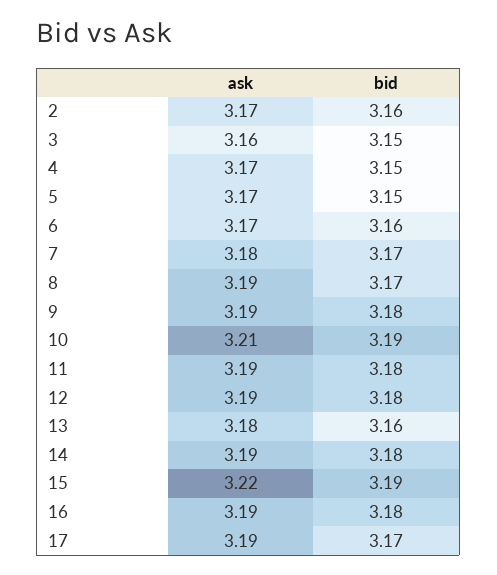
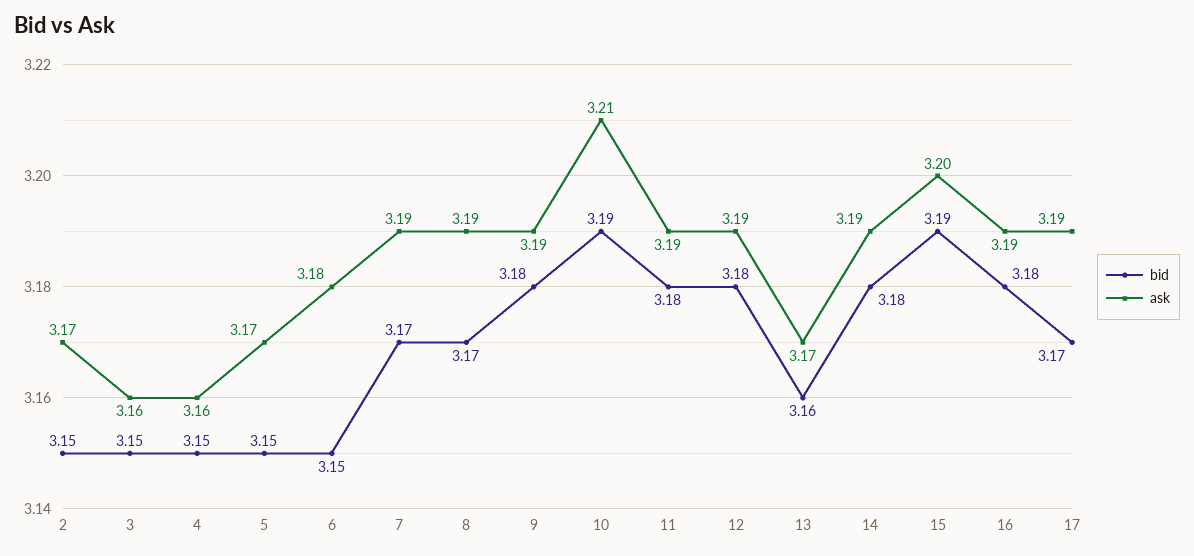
  {
    "ask": {
      "2": 3.17,
      "3": 3.16,
-     "4": 3.17,
+     "4": 3.16,
      "5": 3.17,
-     "6": 3.17,
+     "6": 3.18,
-     "7": 3.18,
+     "7": 3.19,
      "8": 3.19,
      "9": 3.19,
      "10": 3.21,
      "11": 3.19,
      "12": 3.19,
-     "13": 3.18,
+     "13": 3.17,
      "14": 3.19,
-     "15": 3.22,
+     "15": 3.2,
      "16": 3.19,
      "17": 3.19
    },
    "bid": {
-     "2": 3.16,
+     "2": 3.15,
      "3": 3.15,
      "4": 3.15,
      "5": 3.15,
-     "6": 3.16,
+     "6": 3.15,
      "7": 3.17,
      "8": 3.17,
      "9": 3.18,
      "10": 3.19,
      "11": 3.18,
      "12": 3.18,
      "13": 3.16,
      "14": 3.18,
      "15": 3.19,
      "16": 3.18,
      "17": 3.17
    }
  }

